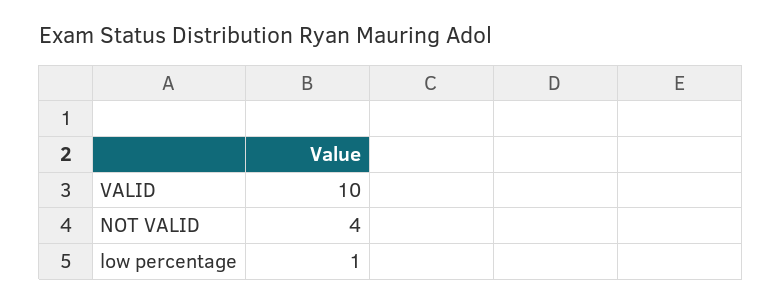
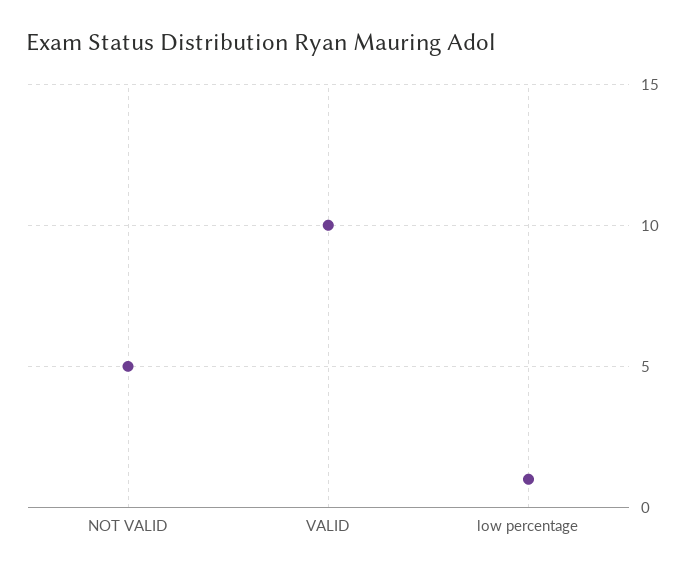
  {
    "VALID": 10,
-   "NOT VALID": 4,
+   "NOT VALID": 5,
    "low percentage": 1
  }

